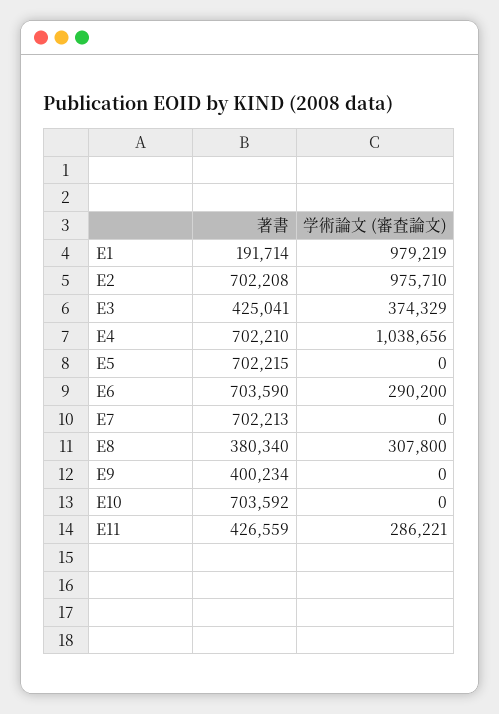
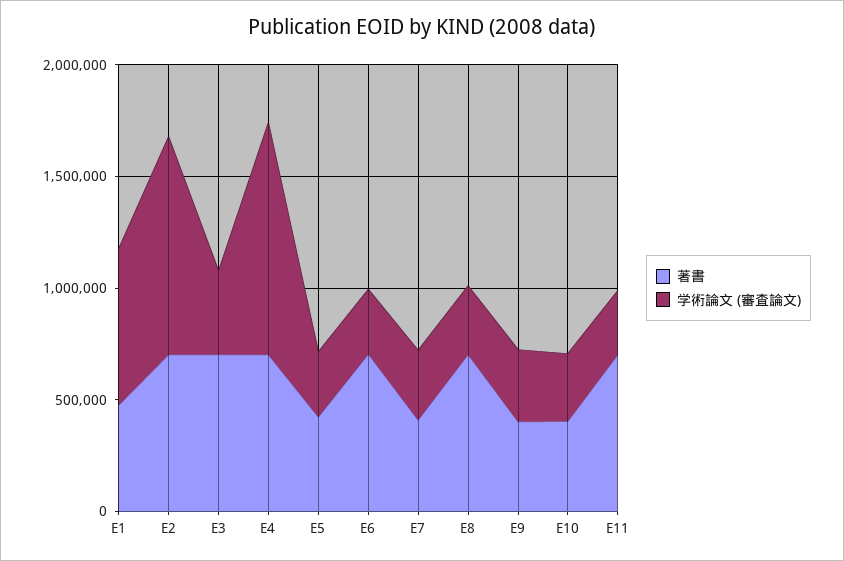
  {
    "著書": {
-     "E1": 191714,
+     "E1": 500000,
      "E2": 702208,
-     "E3": 425041,
+     "E3": 700000,
      "E4": 702210,
-     "E5": 702215,
+     "E5": 400000,
      "E6": 703590,
-     "E7": 702213,
+     "E7": 400000,
-     "E8": 380340,
+     "E8": 700000,
      "E9": 400234,
-     "E10": 703592,
+     "E10": 400000,
-     "E11": 426559
+     "E11": 700000
    },
    "学術論文 (審査論文)": {
-     "E1": 979219,
+     "E1": 700000,
      "E2": 975710,
      "E3": 374329,
      "E4": 1038656,
-     "E5": 0,
+     "E5": 300000,
      "E6": 290200,
-     "E7": 0,
+     "E7": 300000,
      "E8": 307800,
-     "E9": 0,
+     "E9": 300000,
-     "E10": 0,
+     "E10": 300000,
      "E11": 286221
    }
  }

